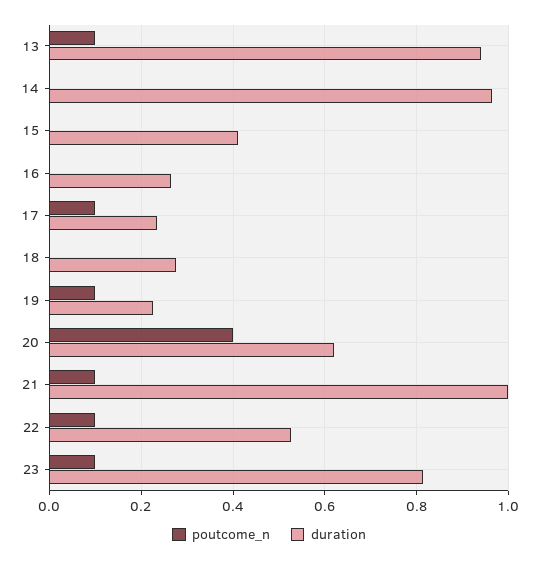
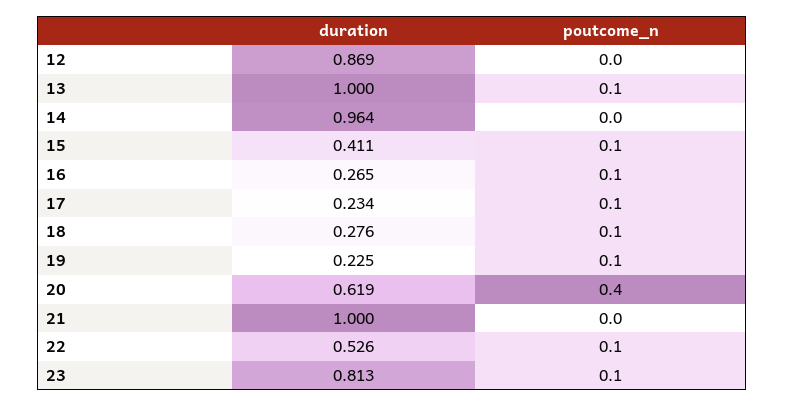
  {
    "poutcome_n": {
      "13": 0.1,
      "14": 0,
-     "15": 0,
+     "15": 0.1,
-     "16": 0,
+     "16": 0.1,
      "17": 0.1,
-     "18": 0,
+     "18": 0.1,
      "19": 0.1,
      "20": 0.4,
-     "21": 0.1,
+     "21": 0,
      "22": 0.1,
-     "23": 0.1
+     "23": 0.1,
+     "12": 0
    },
    "duration": {
-     "13": 0.94,
+     "13": 1,
      "14": 0.964,
      "15": 0.411,
      "16": 0.265,
      "17": 0.234,
      "18": 0.276,
      "19": 0.225,
      "20": 0.619,
      "21": 1,
      "22": 0.526,
-     "23": 0.813
+     "23": 0.813,
+     "12": 0.869
    }
  }

